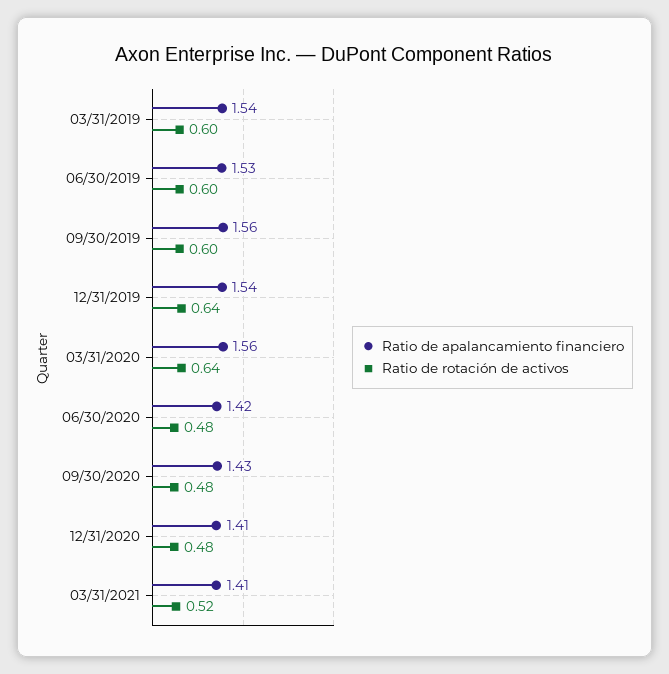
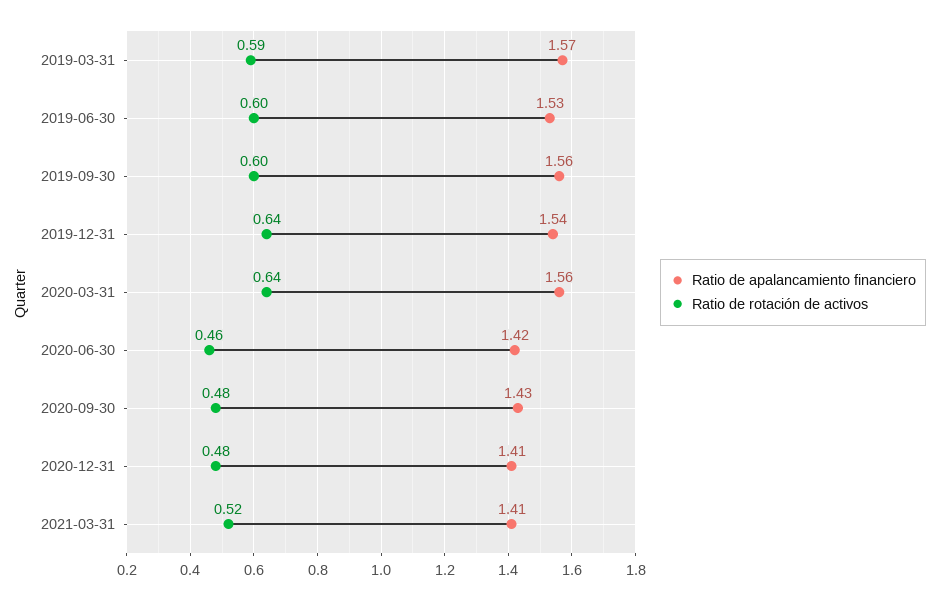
  {
    "Ratio de apalancamiento financiero": {
-     "03/31/2019": 1.54,
+     "03/31/2019": 1.57,
      "06/30/2019": 1.53,
      "09/30/2019": 1.56,
      "12/31/2019": 1.54,
      "03/31/2020": 1.56,
      "06/30/2020": 1.42,
      "09/30/2020": 1.43,
      "12/31/2020": 1.41,
      "03/31/2021": 1.41
    },
    "Ratio de rotación de activos": {
-     "03/31/2019": 0.6,
+     "03/31/2019": 0.59,
      "06/30/2019": 0.6,
      "09/30/2019": 0.6,
      "12/31/2019": 0.64,
      "03/31/2020": 0.64,
-     "06/30/2020": 0.48,
+     "06/30/2020": 0.46,
      "09/30/2020": 0.48,
      "12/31/2020": 0.48,
      "03/31/2021": 0.52
    }
  }

